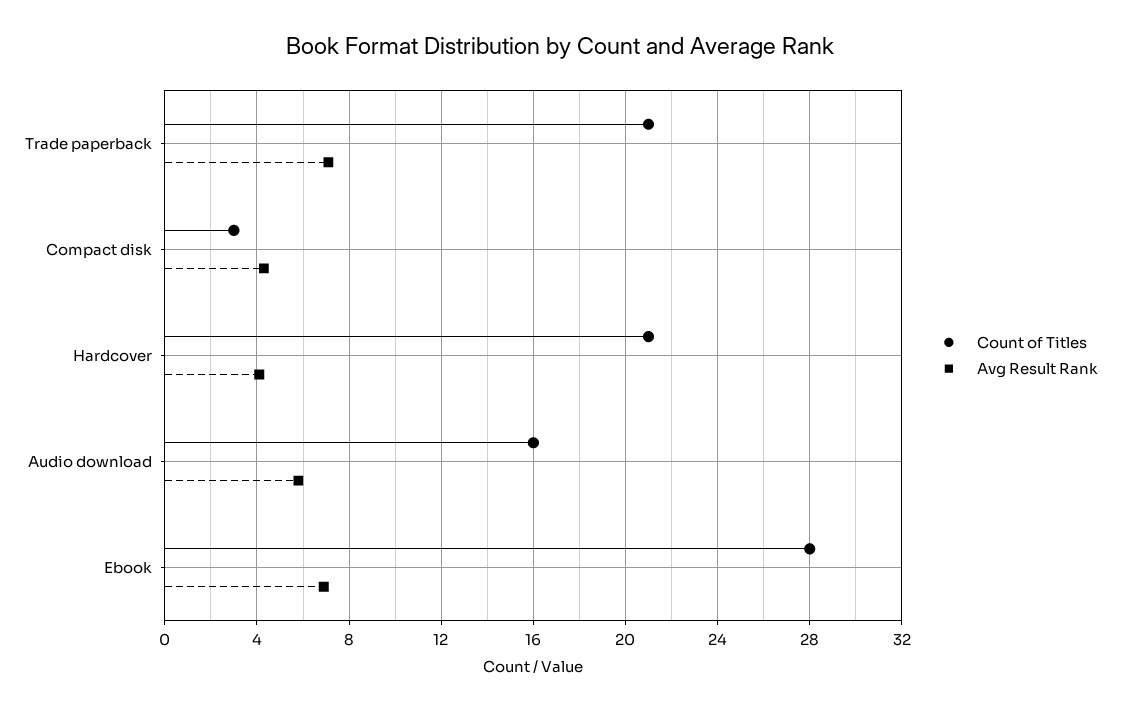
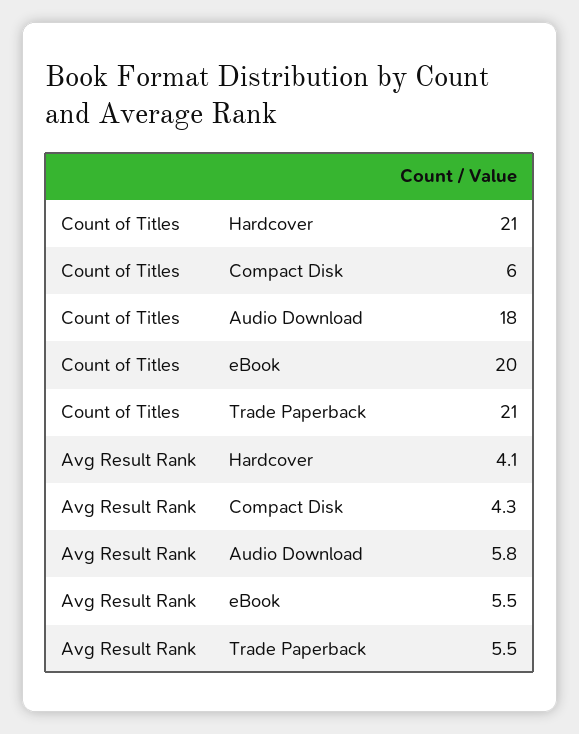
  {
    "Count of Titles": {
      "Trade paperback": 21,
-     "Compact disk": 3,
+     "Compact disk": 6,
      "Hardcover": 21,
-     "Audio download": 16,
+     "Audio download": 18,
-     "Ebook": 28
+     "Ebook": 20
    },
    "Avg Result Rank": {
-     "Trade paperback": 7,
+     "Trade paperback": 5.5,
      "Compact disk": 4.3,
      "Hardcover": 4.1,
      "Audio download": 5.8,
-     "Ebook": 7
+     "Ebook": 5.5
    }
  }

